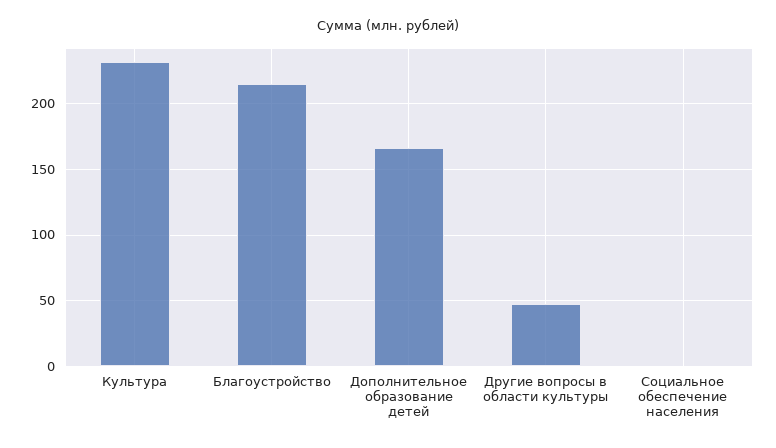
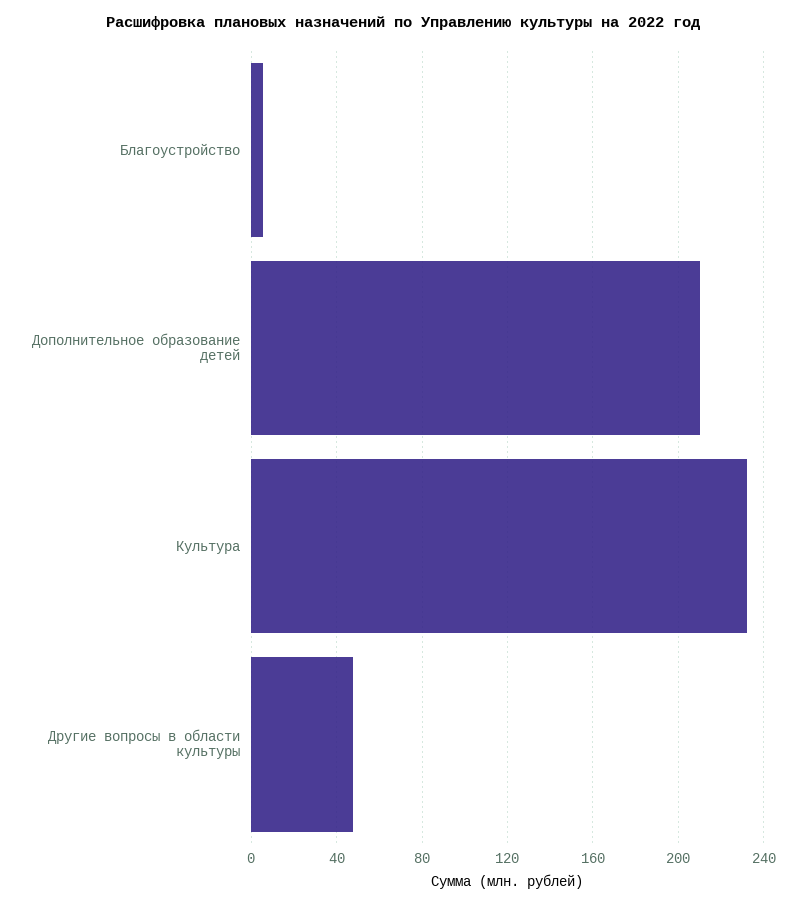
  {
    "Культура": 230,
-   "Благоустройство": 215,
+   "Благоустройство": 5,
-   "Дополнительное образование детей": 165,
+   "Дополнительное образование детей": 210,
-   "Другие вопросы в области культуры": 50,
+   "Другие вопросы в области культуры": 50
-   "Социальное обеспечение населения": 0
  }

